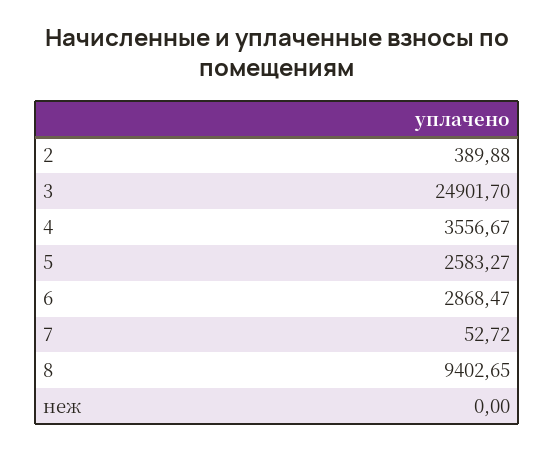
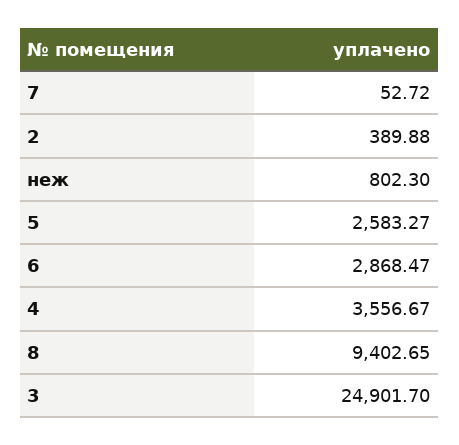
  {
    "2": 389.88,
    "3": 24901.7,
    "4": 3556.67,
    "5": 2583.27,
    "6": 2868.47,
    "7": 52.72,
    "8": 9402.65,
-   "неж": 0
+   "неж": 802.3
  }

